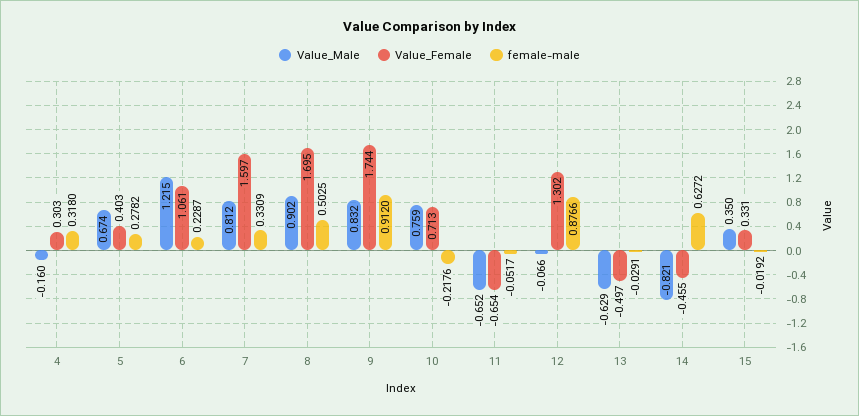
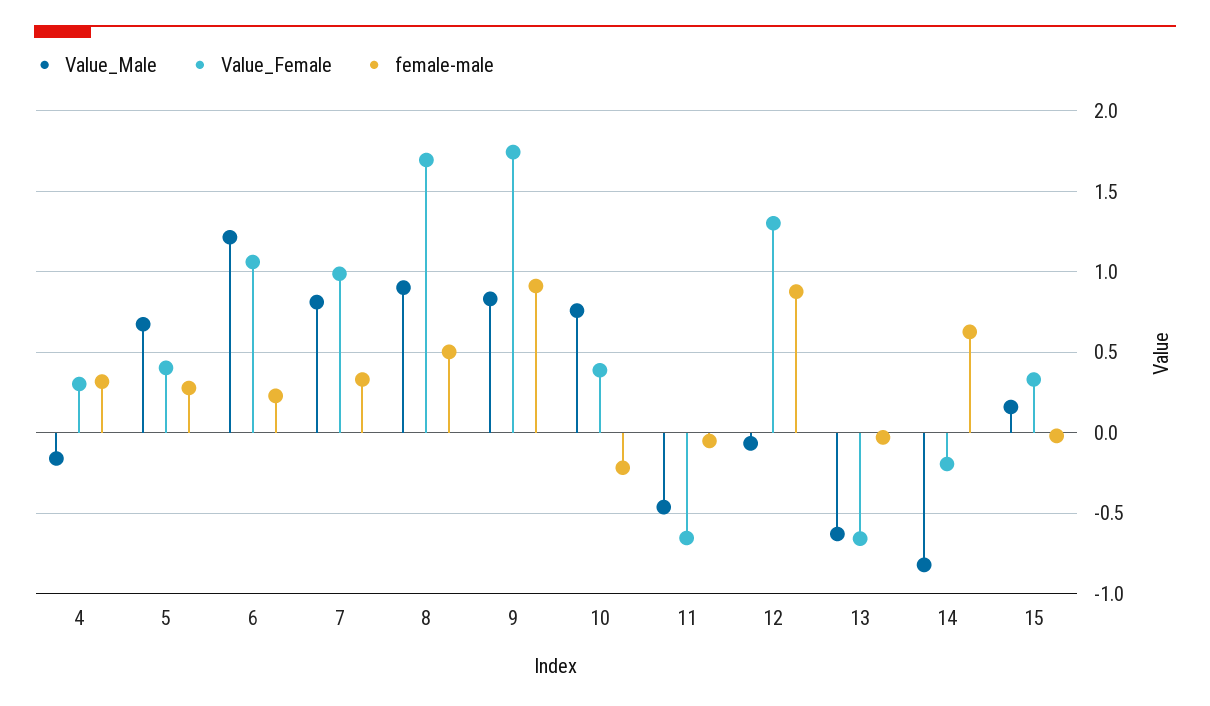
  {
    "Value_Male": {
      "4": -0.16,
      "5": 0.674,
      "6": 1.215,
      "7": 0.812,
      "8": 0.902,
      "9": 0.832,
      "10": 0.759,
-     "11": -0.652,
+     "11": -0.45,
      "12": -0.066,
      "13": -0.629,
      "14": -0.821,
-     "15": 0.35
+     "15": 0.15
    },
    "Value_Female": {
      "4": 0.303,
      "5": 0.403,
      "6": 1.061,
-     "7": 1.597,
+     "7": 1,
      "8": 1.695,
      "9": 1.744,
-     "10": 0.713,
+     "10": 0.4,
      "11": -0.654,
      "12": 1.302,
-     "13": -0.497,
+     "13": -0.65,
-     "14": -0.455,
+     "14": -0.2,
      "15": 0.331
    },
    "female-male": {
      "4": 0.318,
      "5": 0.2782,
      "6": 0.2287,
      "7": 0.3309,
      "8": 0.5025,
      "9": 0.912,
      "10": -0.2176,
      "11": -0.0517,
      "12": 0.8766,
      "13": -0.0291,
      "14": 0.6272,
      "15": -0.0192
    }
  }

